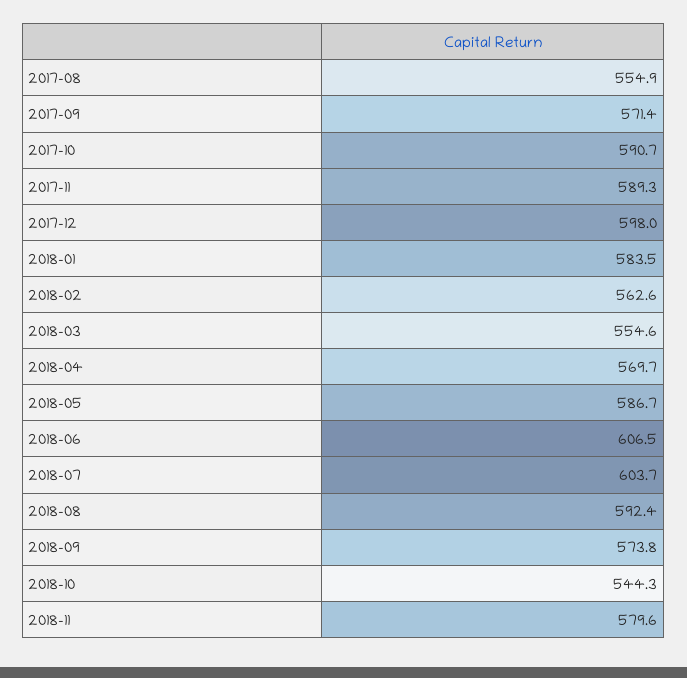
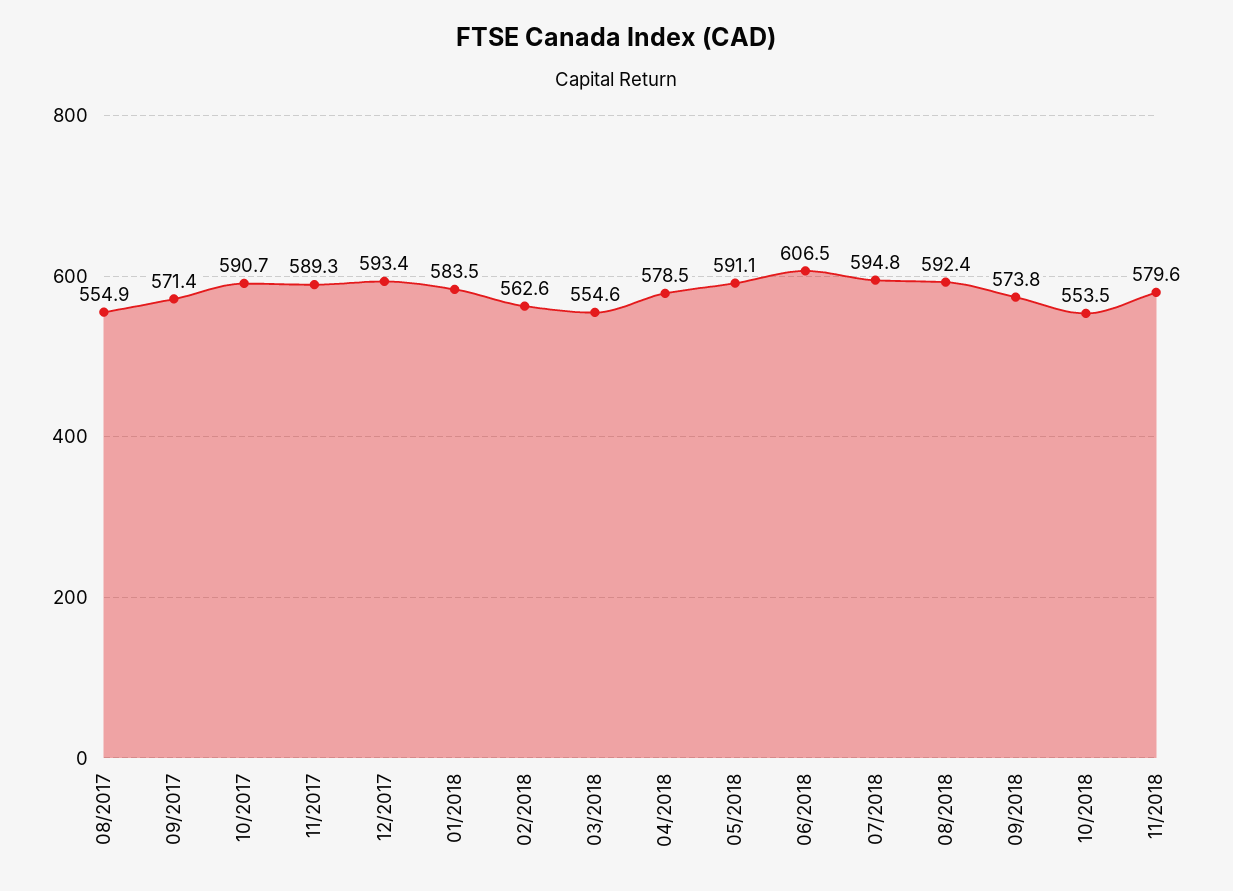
  {
    "2017-08": 554.9,
    "2017-09": 571.4,
    "2017-10": 590.7,
    "2017-11": 589.3,
-   "2017-12": 598,
+   "2017-12": 593.4,
    "2018-01": 583.5,
    "2018-02": 562.6,
    "2018-03": 554.6,
-   "2018-04": 569.7,
+   "2018-04": 578.5,
-   "2018-05": 586.7,
+   "2018-05": 591.1,
    "2018-06": 606.5,
-   "2018-07": 603.7,
+   "2018-07": 594.8,
    "2018-08": 592.4,
    "2018-09": 573.8,
-   "2018-10": 544.3,
+   "2018-10": 553.5,
    "2018-11": 579.6
  }

